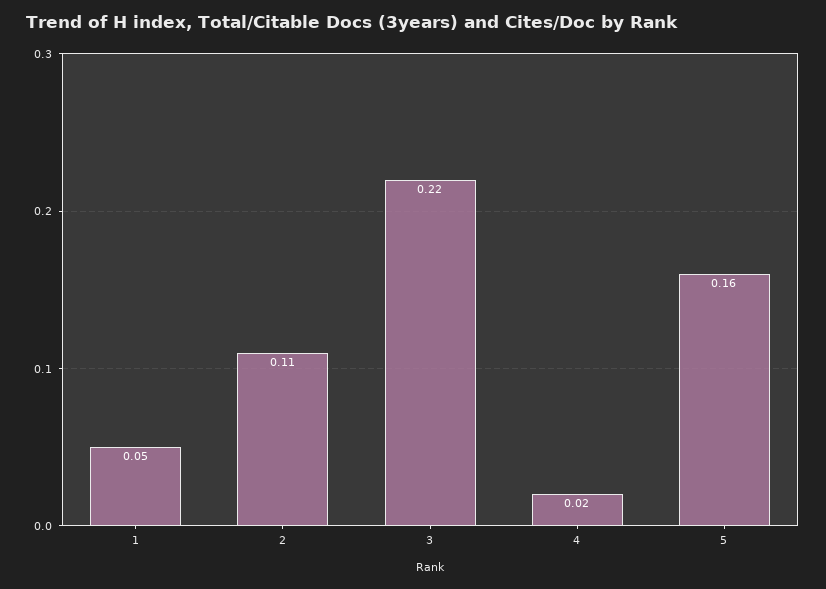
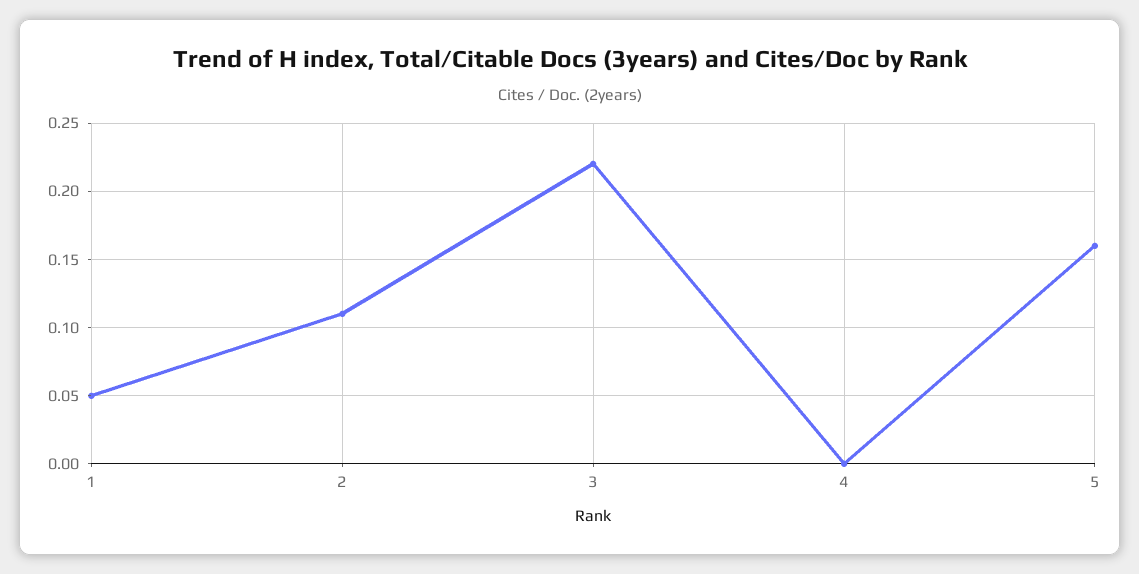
  {
    "1": 0.05,
    "2": 0.11,
    "3": 0.22,
-   "4": 0.02,
+   "4": 0,
    "5": 0.16
  }

